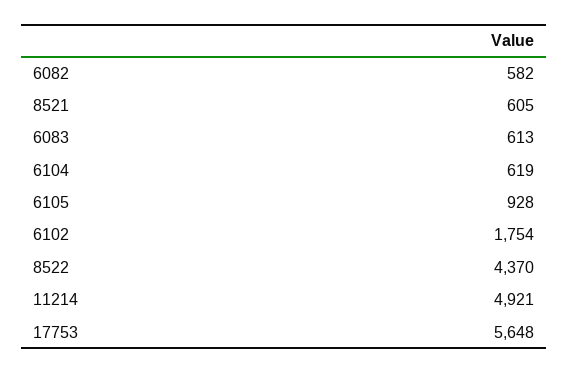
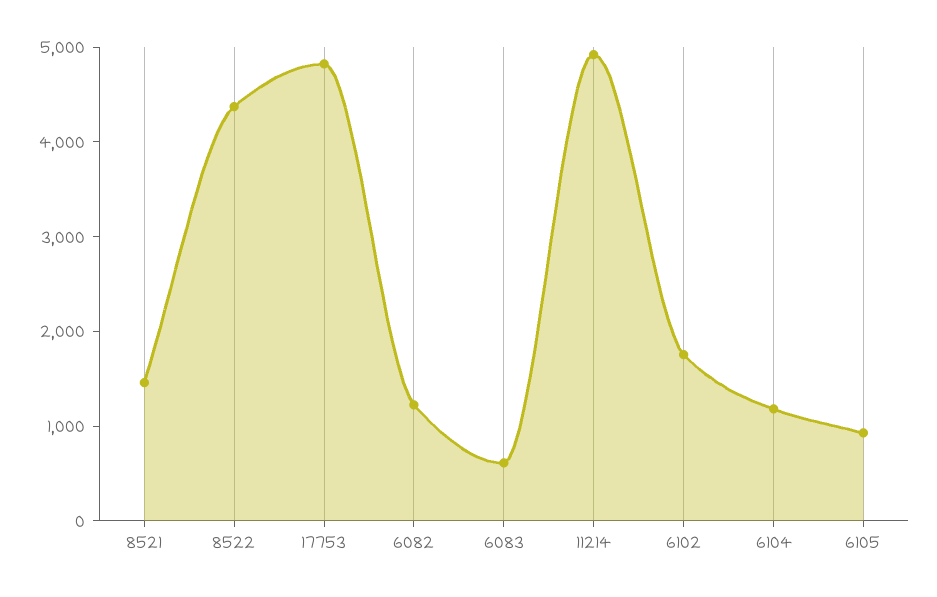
  {
-   "6082": 582,
+   "6082": 1200,
-   "8521": 605,
+   "8521": 1400,
    "6083": 613,
-   "6104": 619,
+   "6104": 1200,
    "6105": 928,
    "6102": 1754,
    "8522": 4370,
    "11214": 4921,
-   "17753": 5648
+   "17753": 4800
  }

